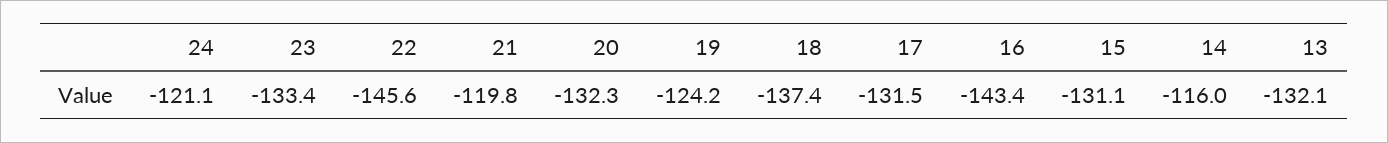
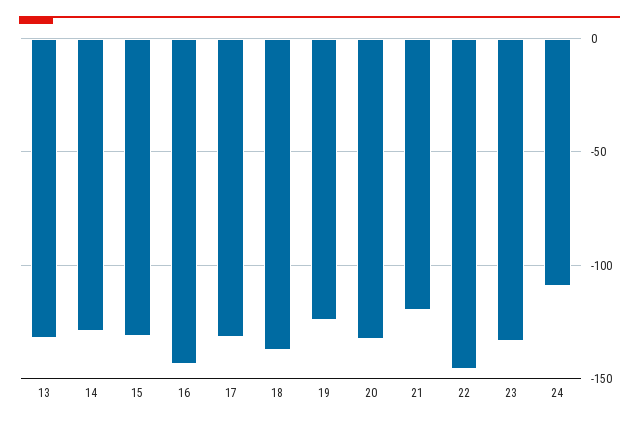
  {
-   "24": -121.1,
+   "24": -110,
    "23": -133.4,
    "22": -145.6,
    "21": -119.8,
    "20": -132.3,
    "19": -124.2,
    "18": -137.4,
    "17": -131.5,
    "16": -143.4,
    "15": -131.1,
-   "14": -116,
+   "14": -130,
    "13": -132.1
  }

